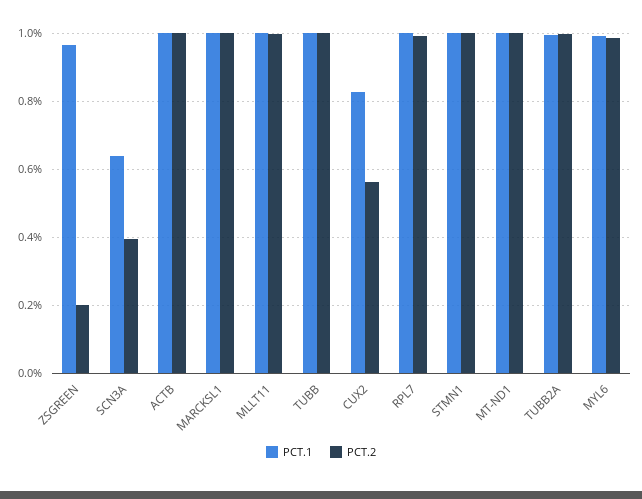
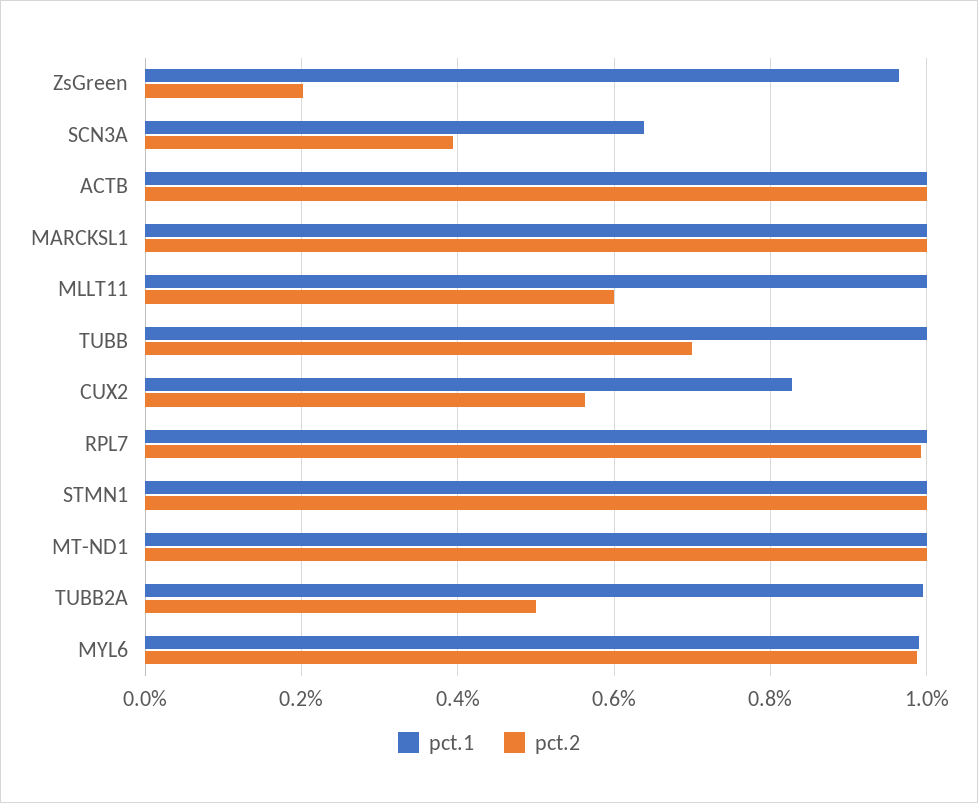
  {
    "PCT.1": {
      "ZSGREEN": 0.96,
      "SCN3A": 0.64,
      "ACTB": 1,
      "MARCKSL1": 1,
      "MLLT11": 1,
      "TUBB": 1,
      "CUX2": 0.82,
      "RPL7": 1,
      "STMN1": 1,
      "MT-ND1": 1,
      "TUBB2A": 1,
      "MYL6": 1
    },
    "PCT.2": {
      "ZSGREEN": 0.2,
      "SCN3A": 0.4,
      "ACTB": 1,
      "MARCKSL1": 1,
-     "MLLT11": 1,
+     "MLLT11": 0.6,
-     "TUBB": 1,
+     "TUBB": 0.7,
      "CUX2": 0.56,
      "RPL7": 1,
      "STMN1": 1,
      "MT-ND1": 1,
-     "TUBB2A": 1,
+     "TUBB2A": 0.5,
      "MYL6": 0.98
    }
  }

